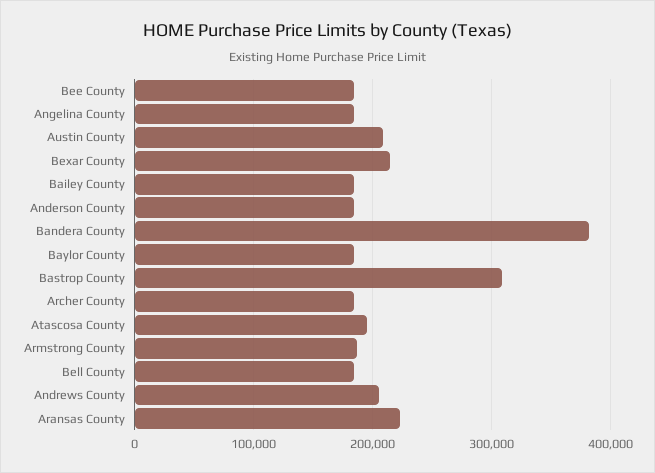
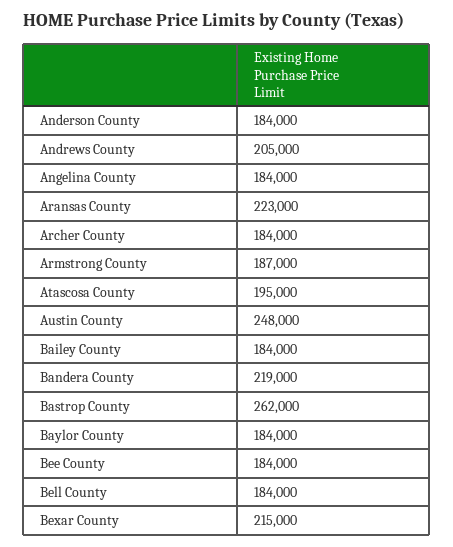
  {
    "Bee County": 184000,
    "Angelina County": 184000,
-   "Austin County": 210000,
+   "Austin County": 248000,
    "Bexar County": 215000,
    "Bailey County": 184000,
    "Anderson County": 184000,
-   "Bandera County": 380000,
+   "Bandera County": 219000,
    "Baylor County": 184000,
-   "Bastrop County": 310000,
+   "Bastrop County": 262000,
    "Archer County": 184000,
    "Atascosa County": 195000,
    "Armstrong County": 187000,
    "Bell County": 184000,
    "Andrews County": 205000,
    "Aransas County": 223000
  }

